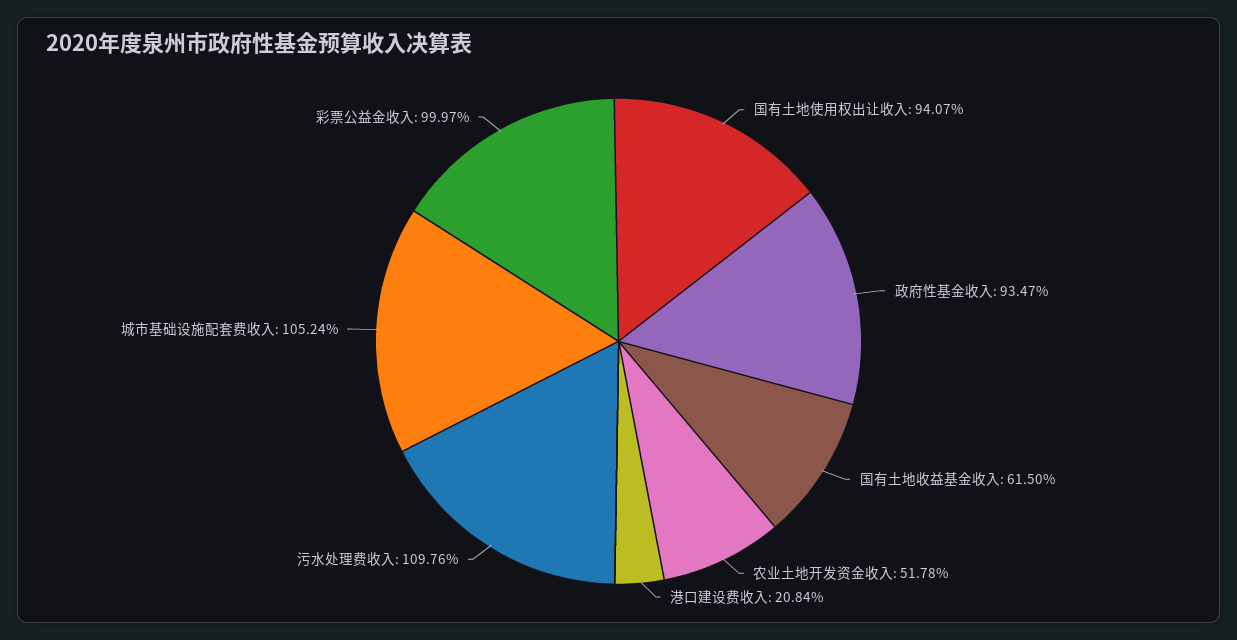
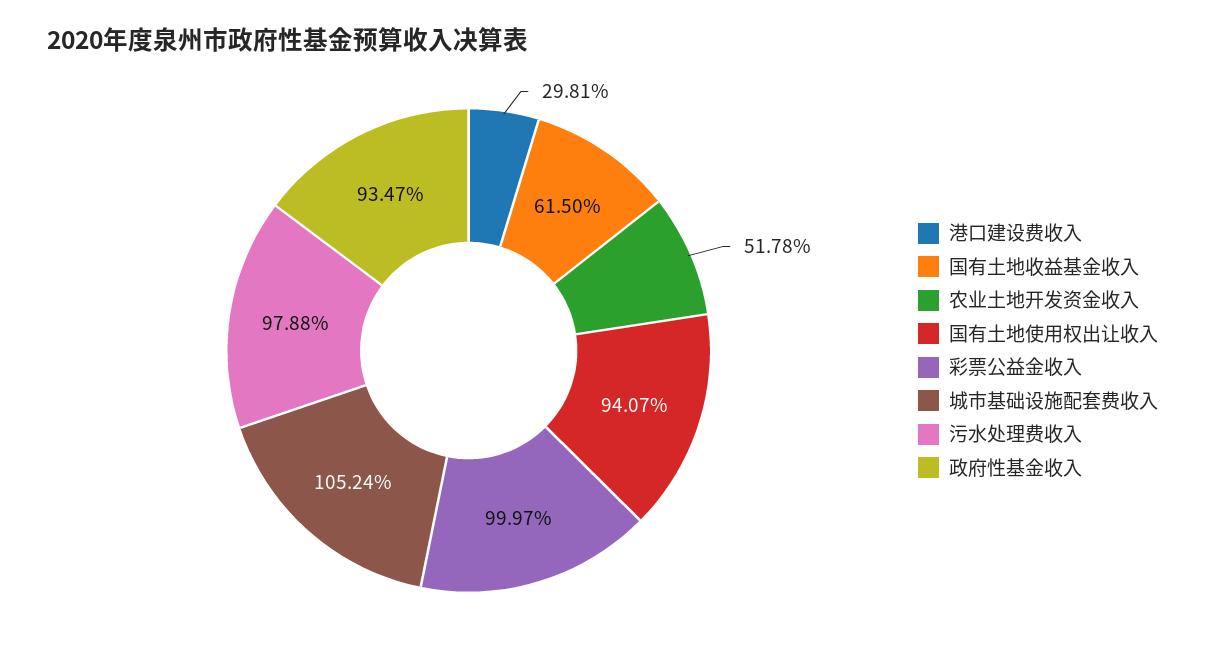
  {
    "国有土地使用权出让收入": 94.07,
    "政府性基金收入": 93.47,
    "国有土地收益基金收入": 61.5,
    "农业土地开发资金收入": 51.78,
-   "港口建设费收入": 20.84,
+   "港口建设费收入": 29.81,
-   "污水处理费收入": 109.76,
+   "污水处理费收入": 97.88,
    "城市基础设施配套费收入": 105.24,
    "彩票公益金收入": 99.97
  }

